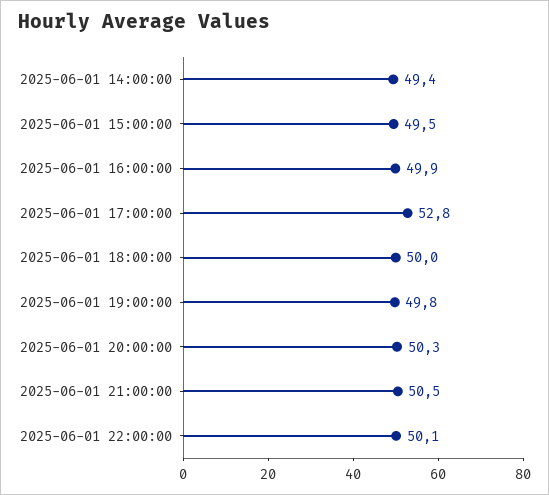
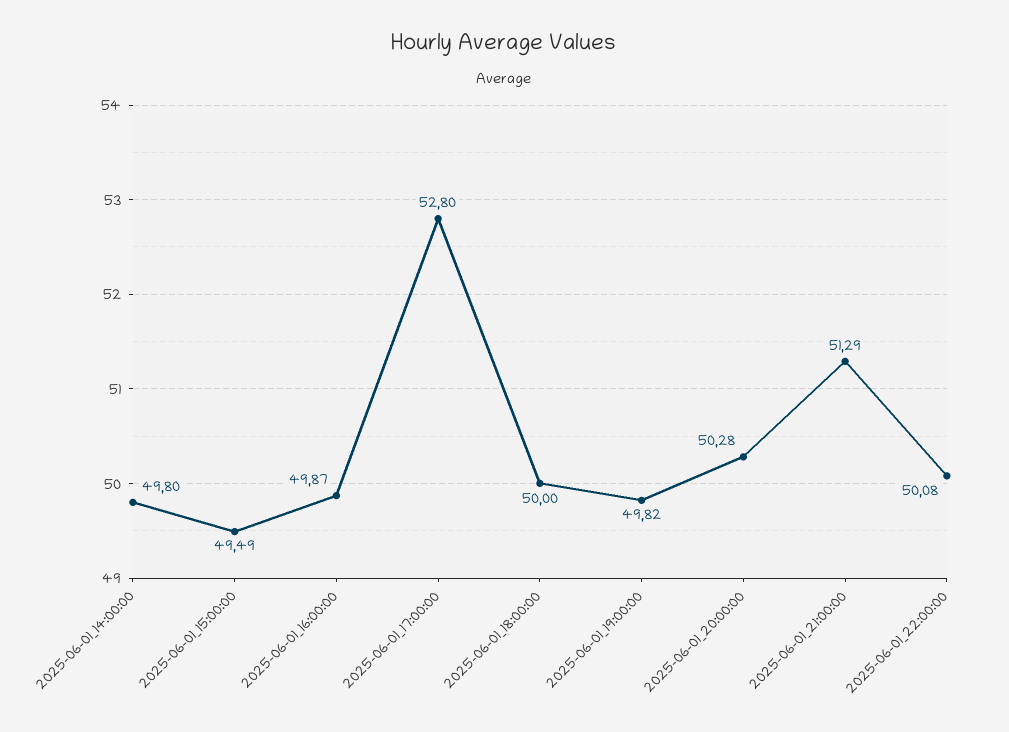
  {
-   "2025-06-01 14:00:00": 49.4,
+   "2025-06-01 14:00:00": 49.8,
    "2025-06-01 15:00:00": 49.49,
    "2025-06-01 16:00:00": 49.87,
    "2025-06-01 17:00:00": 52.8,
    "2025-06-01 18:00:00": 50,
    "2025-06-01 19:00:00": 49.82,
    "2025-06-01 20:00:00": 50.28,
-   "2025-06-01 21:00:00": 50.5,
+   "2025-06-01 21:00:00": 51.29,
    "2025-06-01 22:00:00": 50.08
  }

